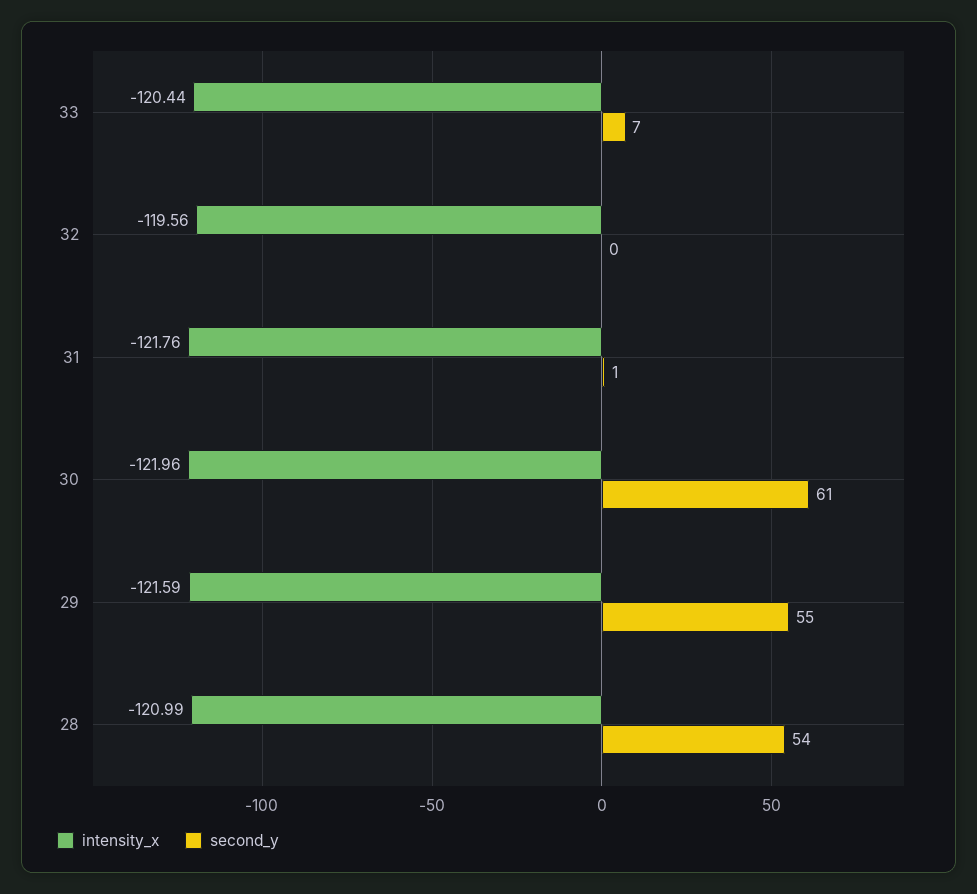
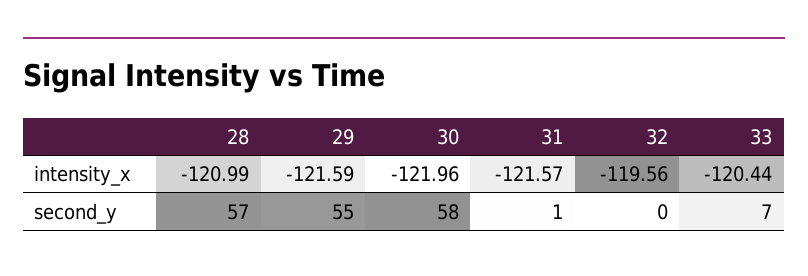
  {
    "intensity_x": {
      "33": -120.44,
      "32": -119.56,
-     "31": -121.76,
+     "31": -121.57,
      "30": -121.96,
      "29": -121.59,
      "28": -120.99
    },
    "second_y": {
      "33": 7,
      "32": 0,
      "31": 1,
-     "30": 61,
+     "30": 58,
      "29": 55,
-     "28": 54
+     "28": 57
    }
  }

